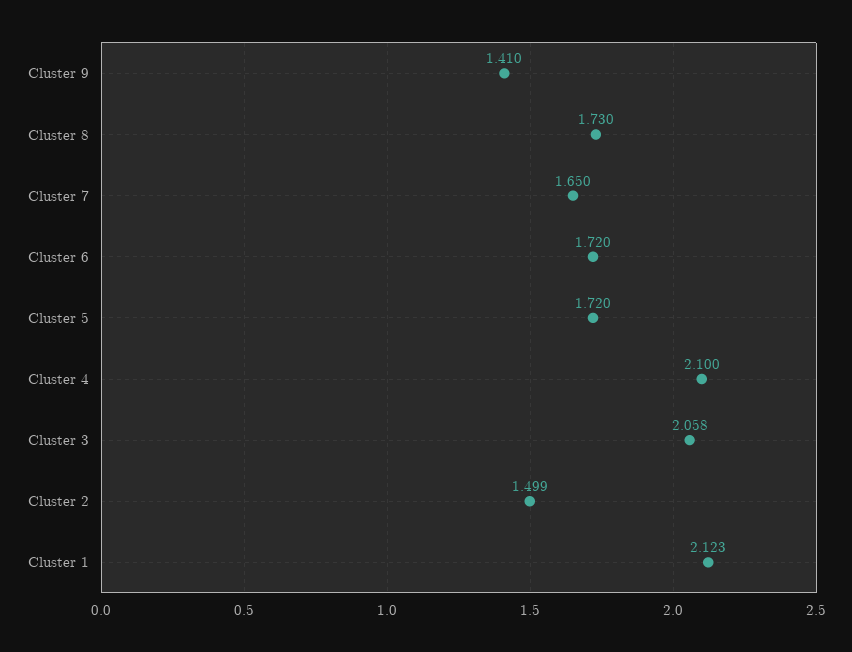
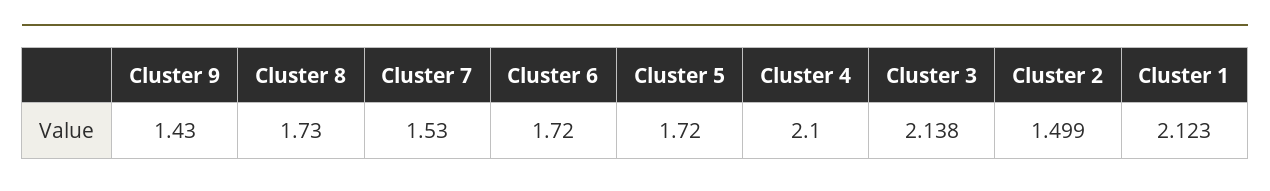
  {
-   "Cluster 9": 1.41,
+   "Cluster 9": 1.43,
    "Cluster 8": 1.73,
-   "Cluster 7": 1.65,
+   "Cluster 7": 1.53,
    "Cluster 6": 1.72,
    "Cluster 5": 1.72,
    "Cluster 4": 2.1,
-   "Cluster 3": 2.058,
+   "Cluster 3": 2.138,
    "Cluster 2": 1.499,
    "Cluster 1": 2.123
  }

